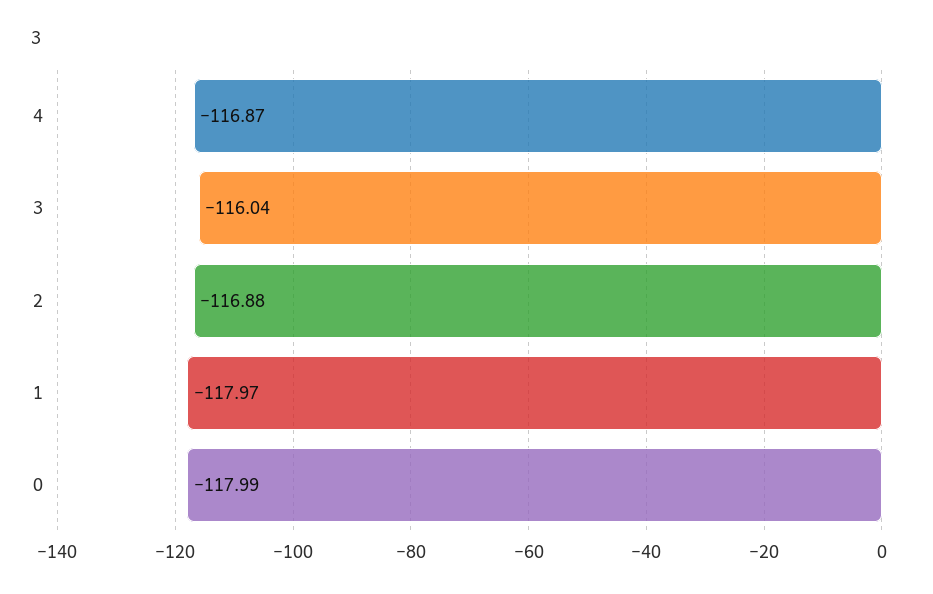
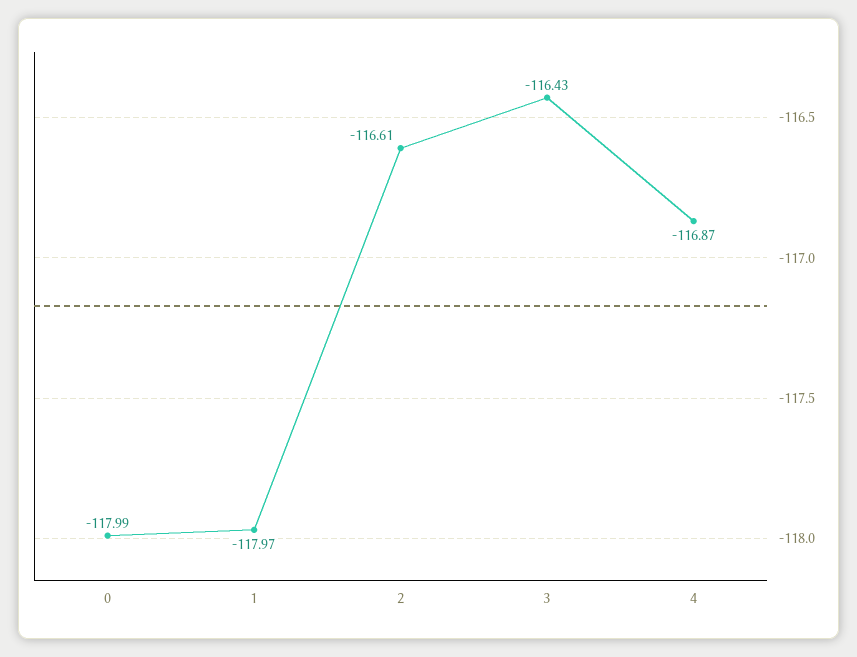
  {
    "4": -116.87,
-   "3": -116.04,
+   "3": -116.43,
-   "2": -116.88,
+   "2": -116.61,
    "1": -117.97,
    "0": -117.99
  }

